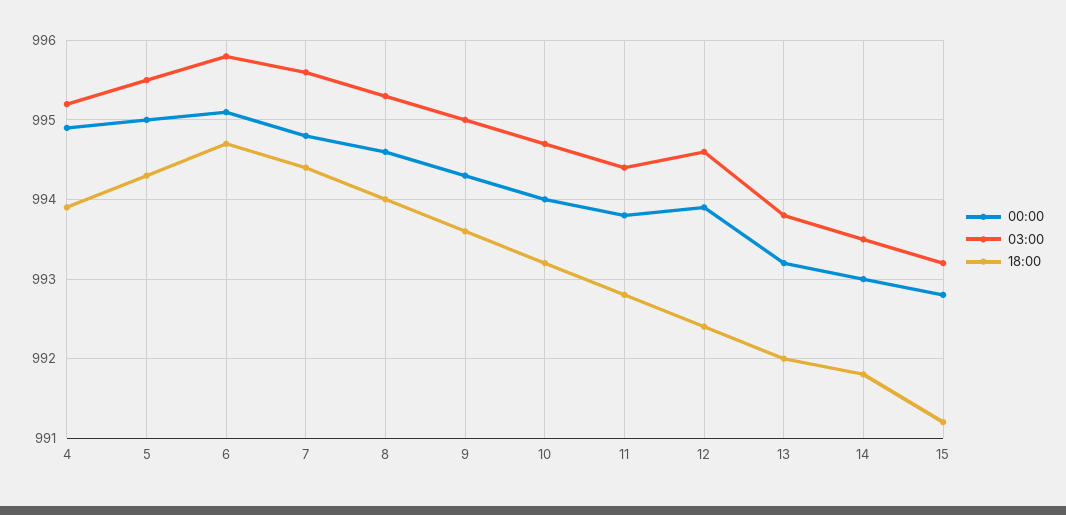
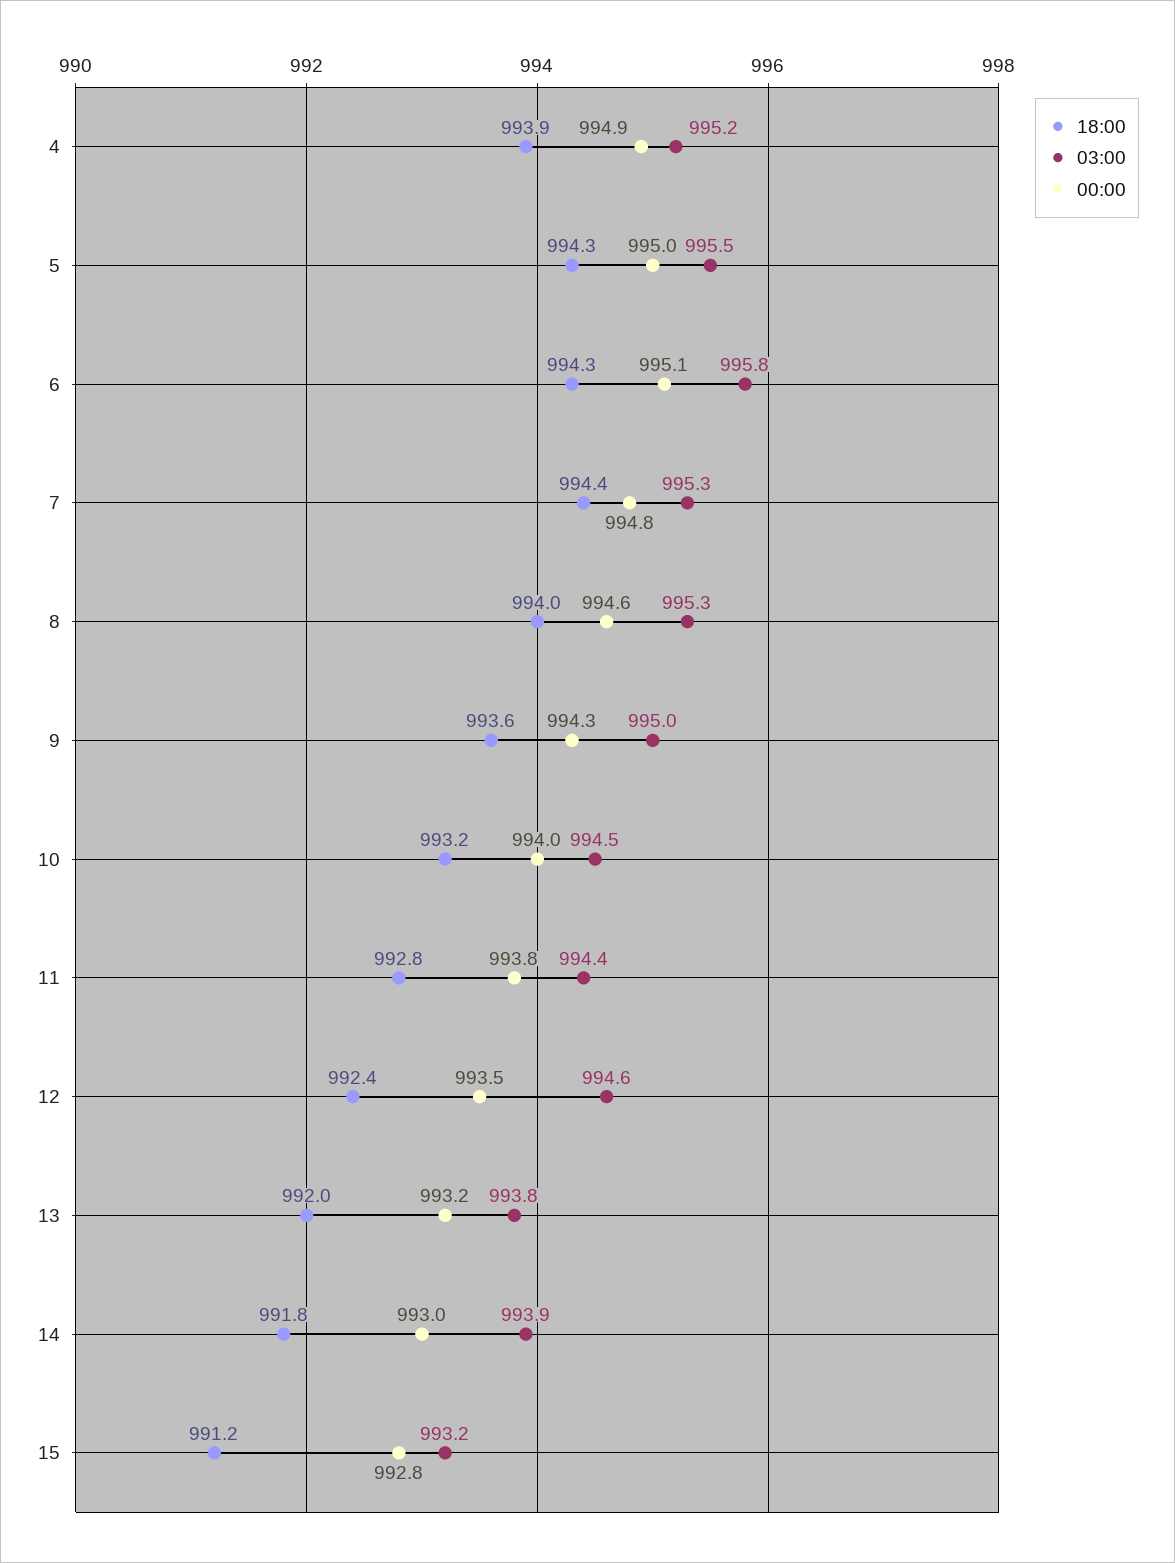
  {
    "00:00": {
      "4": 994.9,
      "5": 995,
      "6": 995.1,
      "7": 994.8,
      "8": 994.6,
      "9": 994.3,
      "10": 994,
      "11": 993.8,
-     "12": 993.9,
+     "12": 993.5,
      "13": 993.2,
      "14": 993,
      "15": 992.8
    },
    "03:00": {
      "4": 995.2,
      "5": 995.5,
      "6": 995.8,
-     "7": 995.6,
+     "7": 995.3,
      "8": 995.3,
      "9": 995,
-     "10": 994.7,
+     "10": 994.5,
      "11": 994.4,
      "12": 994.6,
      "13": 993.8,
-     "14": 993.5,
+     "14": 993.9,
      "15": 993.2
    },
    "18:00": {
      "4": 993.9,
      "5": 994.3,
-     "6": 994.7,
+     "6": 994.3,
      "7": 994.4,
      "8": 994,
      "9": 993.6,
      "10": 993.2,
      "11": 992.8,
      "12": 992.4,
      "13": 992,
      "14": 991.8,
      "15": 991.2
    }
  }

